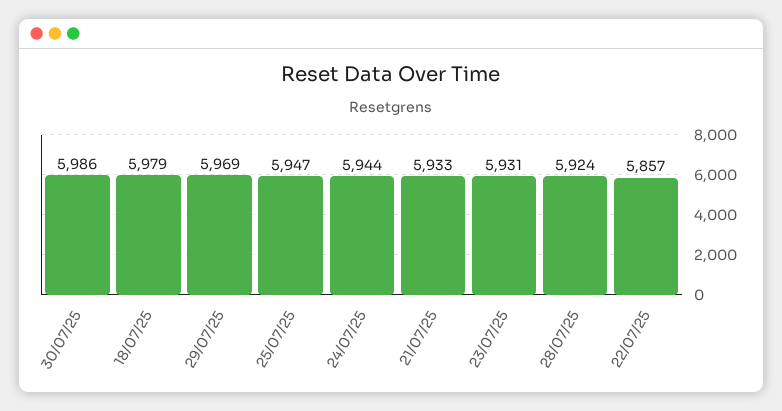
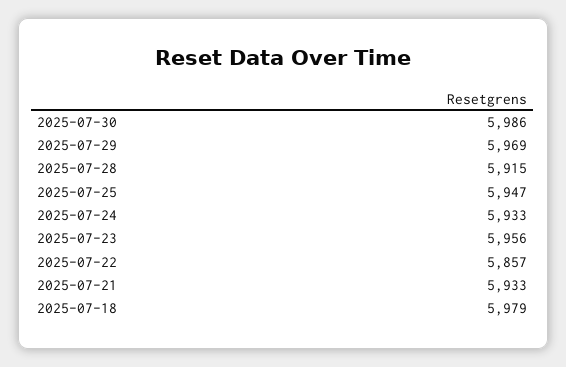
  {
    "30/07/25": 5986,
    "18/07/25": 5979,
    "29/07/25": 5969,
    "25/07/25": 5947,
-   "24/07/25": 5944,
+   "24/07/25": 5933,
    "21/07/25": 5933,
-   "23/07/25": 5931,
+   "23/07/25": 5956,
-   "28/07/25": 5924,
+   "28/07/25": 5915,
    "22/07/25": 5857
  }

